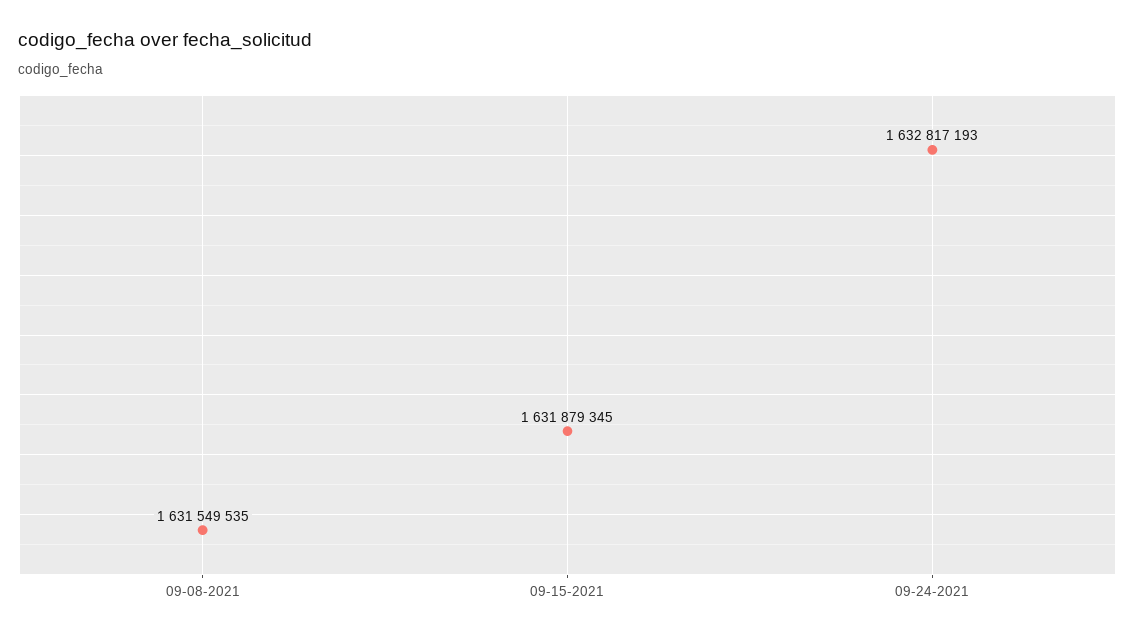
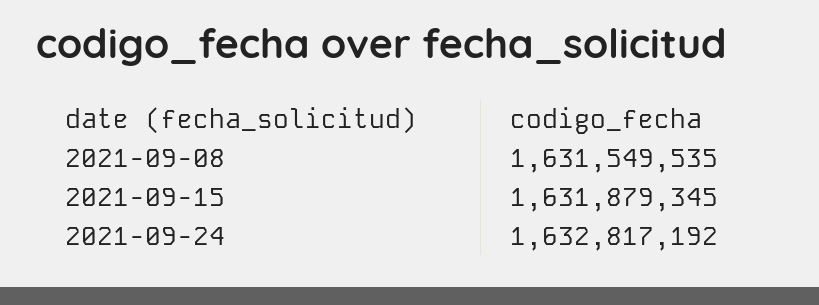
  {
    "09-08-2021": 1631549535,
    "09-15-2021": 1631879345,
-   "09-24-2021": 1632817193
+   "09-24-2021": 1632817192
  }

